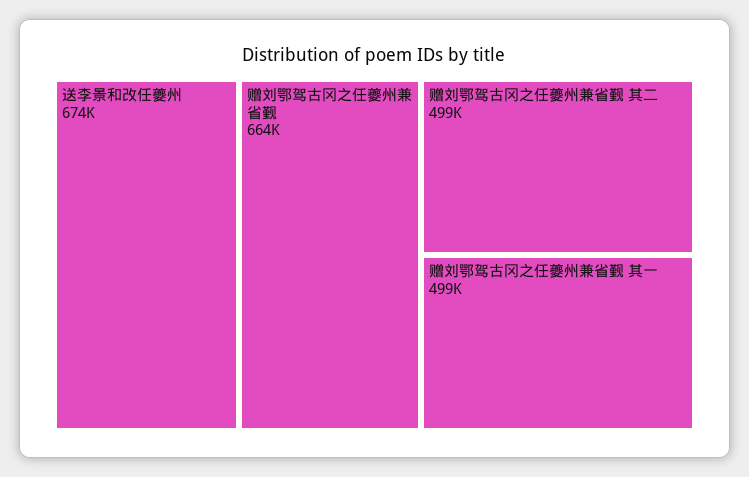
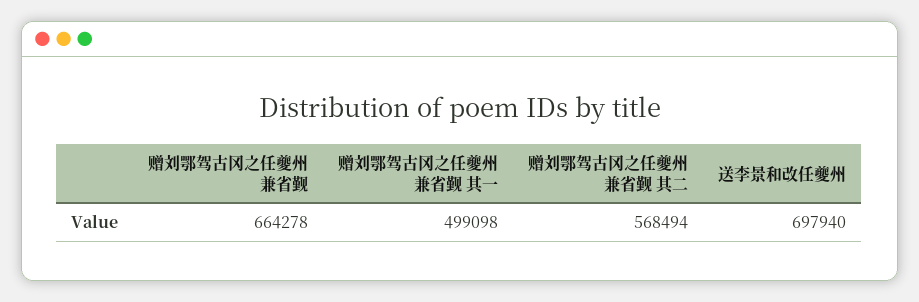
  {
-   "送李景和改任夔州": 674000,
+   "送李景和改任夔州": 697940,
    "赠刘鄂驾古冈之任夔州兼省觐": 664278,
-   "赠刘鄂驾古冈之任夔州兼省觐 其二": 499000,
+   "赠刘鄂驾古冈之任夔州兼省觐 其二": 568494,
    "赠刘鄂驾古冈之任夔州兼省觐 其一": 499098
  }

